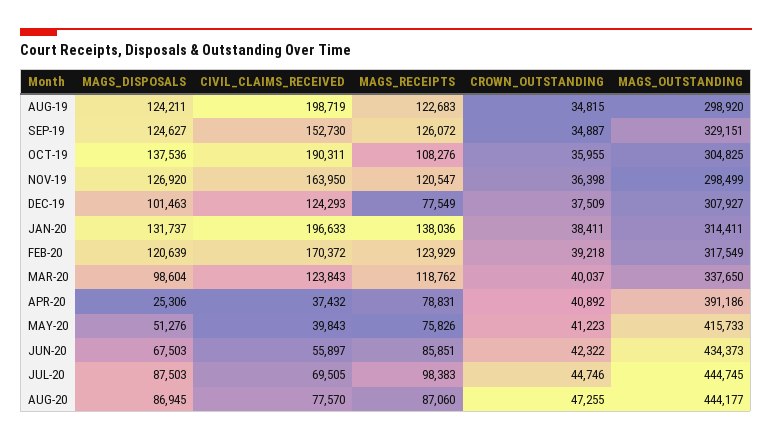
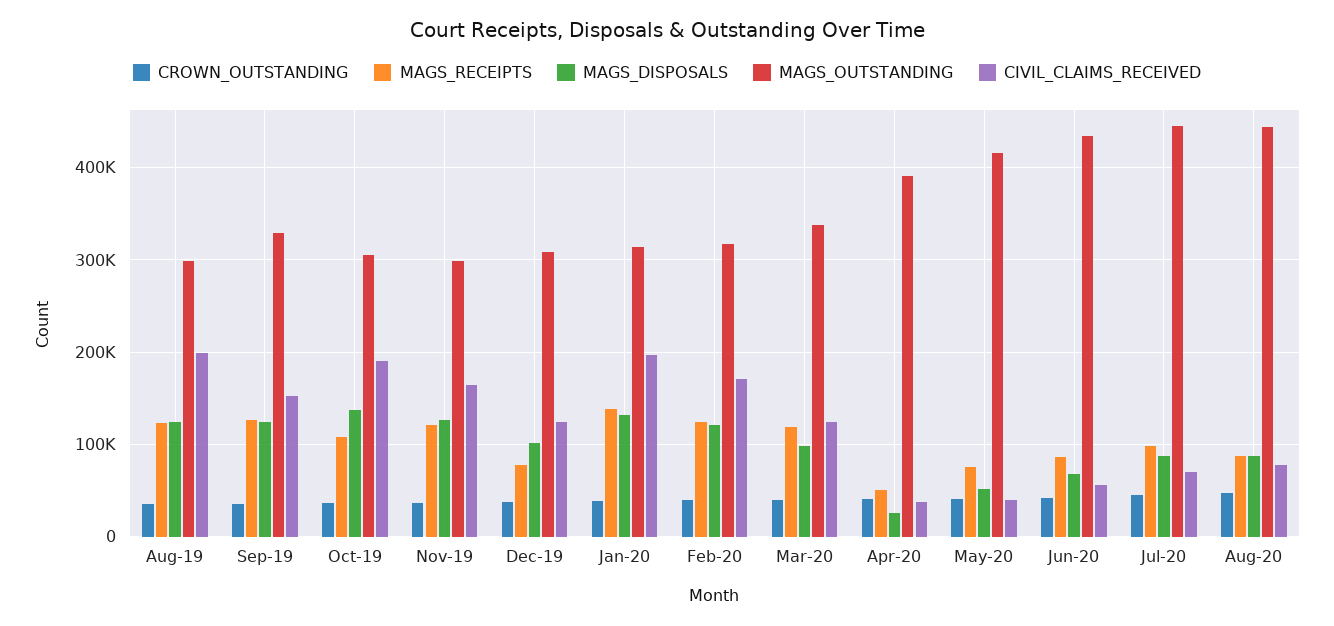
  {
    "MAGS_DISPOSALS": {
      "AUG-19": 124211,
      "SEP-19": 124627,
      "OCT-19": 137536,
      "NOV-19": 126920,
      "DEC-19": 101463,
      "JAN-20": 131737,
      "FEB-20": 120639,
      "MAR-20": 98604,
      "APR-20": 25306,
      "MAY-20": 51276,
      "JUN-20": 67503,
      "JUL-20": 87503,
      "AUG-20": 86945
    },
    "CIVIL_CLAIMS_RECEIVED": {
      "AUG-19": 198719,
      "SEP-19": 152730,
      "OCT-19": 190311,
      "NOV-19": 163950,
      "DEC-19": 124293,
      "JAN-20": 196633,
      "FEB-20": 170372,
      "MAR-20": 123843,
      "APR-20": 37432,
      "MAY-20": 39843,
      "JUN-20": 55897,
      "JUL-20": 69505,
      "AUG-20": 77570
    },
    "MAGS_RECEIPTS": {
      "AUG-19": 122683,
      "SEP-19": 126072,
      "OCT-19": 108276,
      "NOV-19": 120547,
      "DEC-19": 77549,
      "JAN-20": 138036,
      "FEB-20": 123929,
      "MAR-20": 118762,
-     "APR-20": 78831,
+     "APR-20": 50000,
      "MAY-20": 75826,
      "JUN-20": 85851,
      "JUL-20": 98383,
      "AUG-20": 87060
    },
    "CROWN_OUTSTANDING": {
      "AUG-19": 34815,
      "SEP-19": 34887,
      "OCT-19": 35955,
      "NOV-19": 36398,
      "DEC-19": 37509,
      "JAN-20": 38411,
      "FEB-20": 39218,
      "MAR-20": 40037,
      "APR-20": 40892,
      "MAY-20": 41223,
      "JUN-20": 42322,
      "JUL-20": 44746,
      "AUG-20": 47255
    },
    "MAGS_OUTSTANDING": {
      "AUG-19": 298920,
      "SEP-19": 329151,
      "OCT-19": 304825,
      "NOV-19": 298499,
      "DEC-19": 307927,
      "JAN-20": 314411,
      "FEB-20": 317549,
      "MAR-20": 337650,
      "APR-20": 391186,
      "MAY-20": 415733,
      "JUN-20": 434373,
      "JUL-20": 444745,
      "AUG-20": 444177
    }
  }

